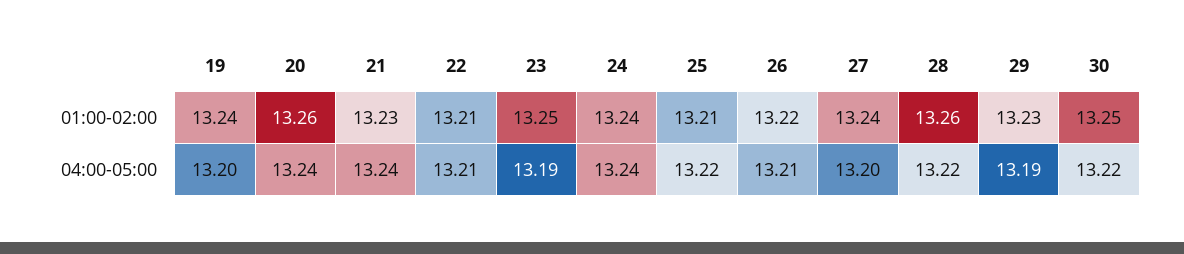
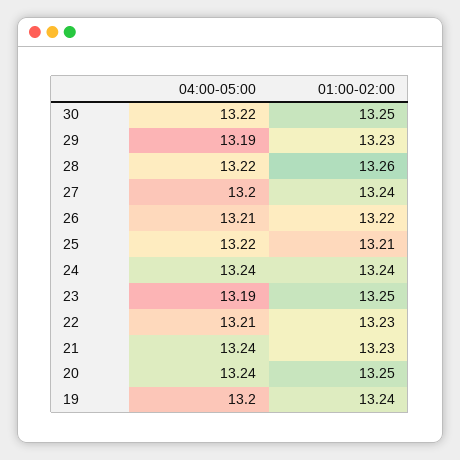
  {
    "19": {
      "01:00-02:00": 13.24,
      "04:00-05:00": 13.2
    },
    "20": {
-     "01:00-02:00": 13.26,
+     "01:00-02:00": 13.25,
      "04:00-05:00": 13.24
    },
    "21": {
      "01:00-02:00": 13.23,
      "04:00-05:00": 13.24
    },
    "22": {
-     "01:00-02:00": 13.21,
+     "01:00-02:00": 13.23,
      "04:00-05:00": 13.21
    },
    "23": {
      "01:00-02:00": 13.25,
      "04:00-05:00": 13.19
    },
    "24": {
      "01:00-02:00": 13.24,
      "04:00-05:00": 13.24
    },
    "25": {
      "01:00-02:00": 13.21,
      "04:00-05:00": 13.22
    },
    "26": {
      "01:00-02:00": 13.22,
      "04:00-05:00": 13.21
    },
    "27": {
      "01:00-02:00": 13.24,
      "04:00-05:00": 13.2
    },
    "28": {
      "01:00-02:00": 13.26,
      "04:00-05:00": 13.22
    },
    "29": {
      "01:00-02:00": 13.23,
      "04:00-05:00": 13.19
    },
    "30": {
      "01:00-02:00": 13.25,
      "04:00-05:00": 13.22
    }
  }

